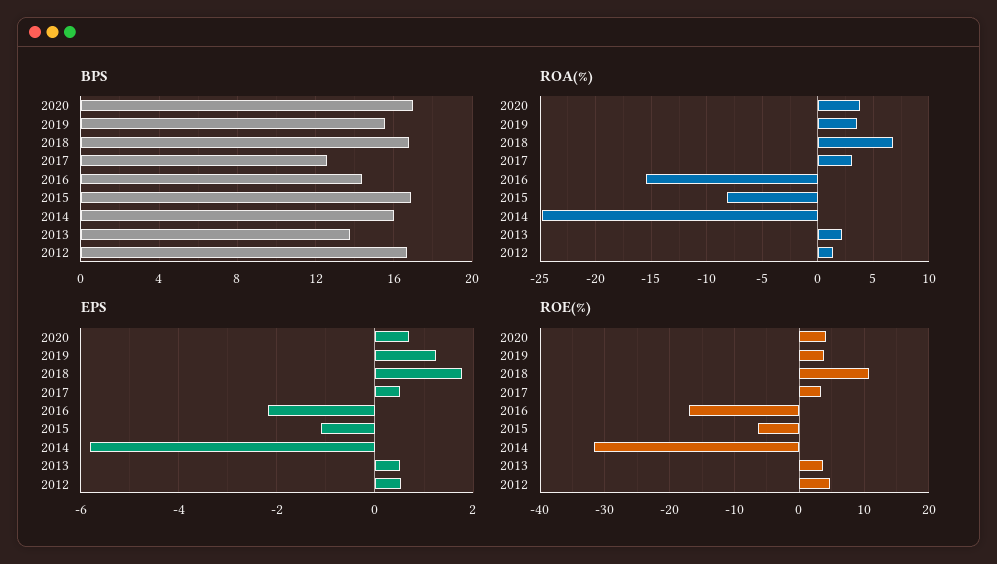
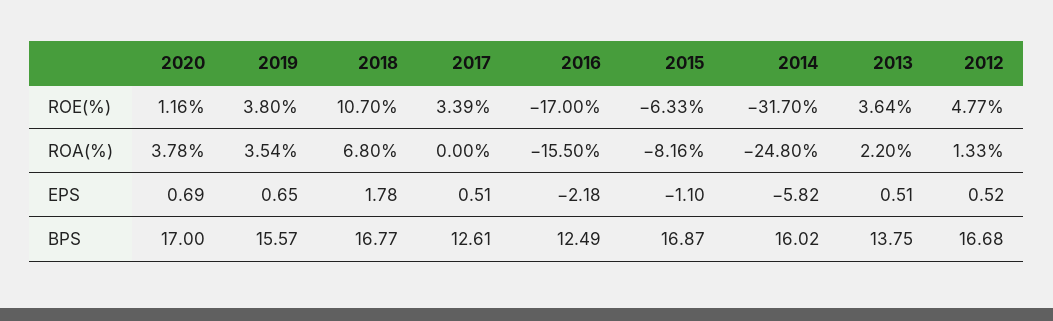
  {
    "BPS": {
      "2020": 17,
      "2019": 15.57,
      "2018": 16.77,
      "2017": 12.61,
-     "2016": 14.5,
+     "2016": 12.49,
      "2015": 16.87,
      "2014": 16.02,
      "2013": 13.75,
      "2012": 16.68
    },
    "ROA(%)": {
      "2020": 3.78,
      "2019": 3.54,
      "2018": 6.8,
-     "2017": 3,
+     "2017": 0,
      "2016": -15.5,
      "2015": -8.16,
      "2014": -24.8,
      "2013": 2.2,
      "2012": 1.33
    },
    "EPS": {
      "2020": 0.69,
-     "2019": 1.2,
+     "2019": 0.65,
      "2018": 1.78,
      "2017": 0.51,
      "2016": -2.18,
      "2015": -1.1,
      "2014": -5.82,
      "2013": 0.51,
      "2012": 0.52
    },
    "ROE(%)": {
-     "2020": 4,
+     "2020": 1.16,
      "2019": 3.8,
      "2018": 10.7,
      "2017": 3.39,
      "2016": -17,
      "2015": -6.33,
      "2014": -31.7,
      "2013": 3.64,
      "2012": 4.77
    }
  }

